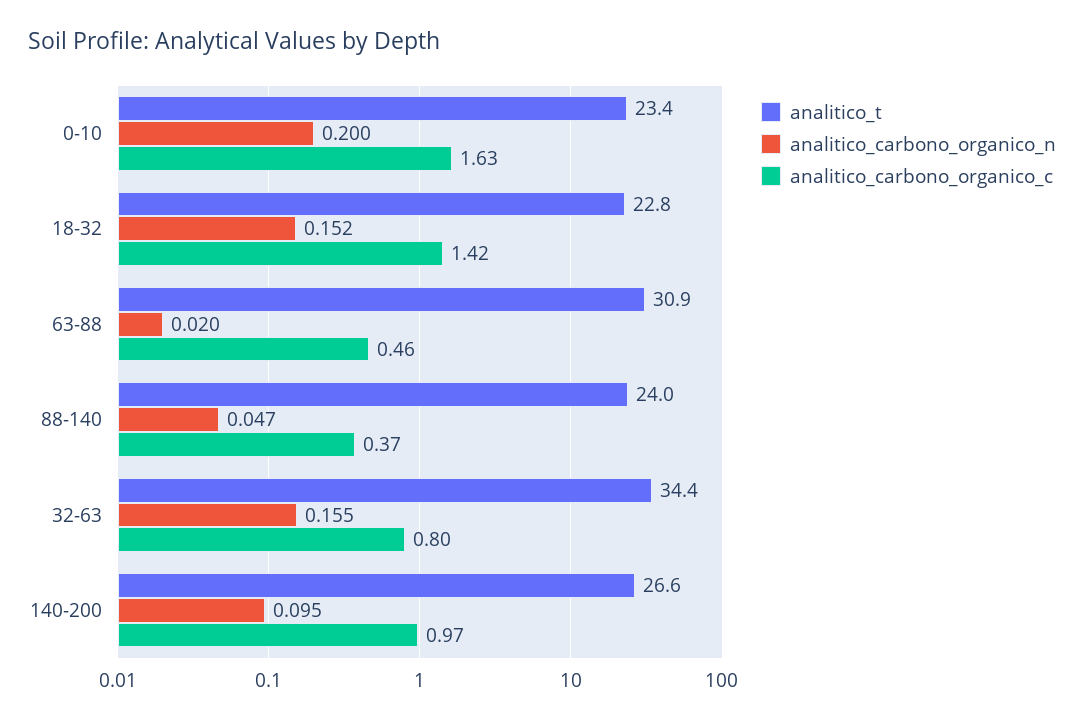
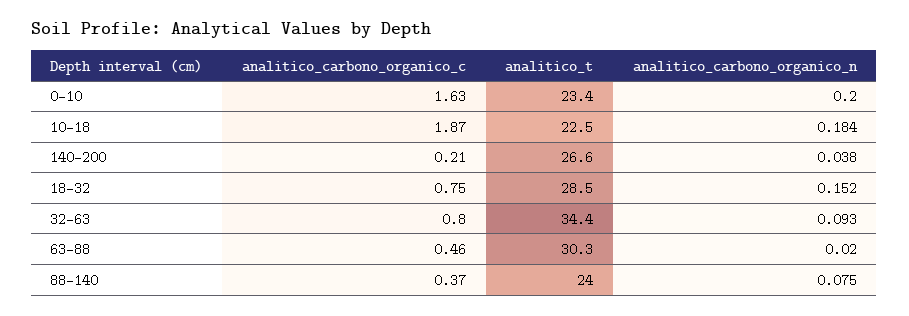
  {
    "analitico_t": {
      "0-10": 23.4,
-     "18-32": 22.8,
+     "18-32": 28.5,
-     "63-88": 30.9,
+     "63-88": 30.3,
      "88-140": 24,
      "32-63": 34.4,
-     "140-200": 26.6
+     "140-200": 26.6,
+     "10-18": 22.5
    },
    "analitico_carbono_organico_n": {
      "0-10": 0.2,
      "18-32": 0.152,
      "63-88": 0.02,
-     "88-140": 0.047,
+     "88-140": 0.075,
-     "32-63": 0.155,
+     "32-63": 0.093,
-     "140-200": 0.095
+     "140-200": 0.038,
+     "10-18": 0.184
    },
    "analitico_carbono_organico_c": {
      "0-10": 1.63,
-     "18-32": 1.42,
+     "18-32": 0.75,
      "63-88": 0.46,
      "88-140": 0.37,
      "32-63": 0.8,
-     "140-200": 0.97
+     "140-200": 0.21,
+     "10-18": 1.87
    }
  }

